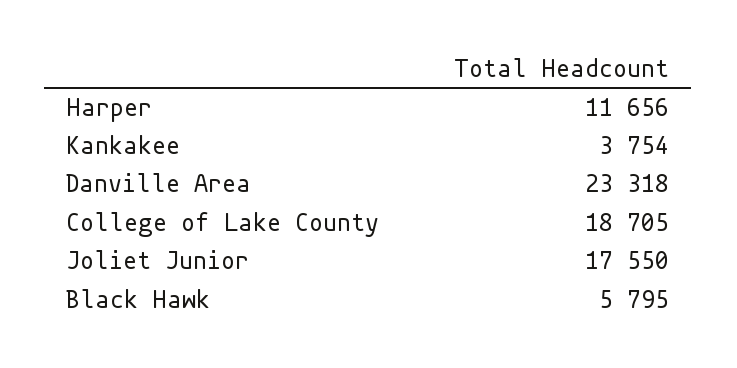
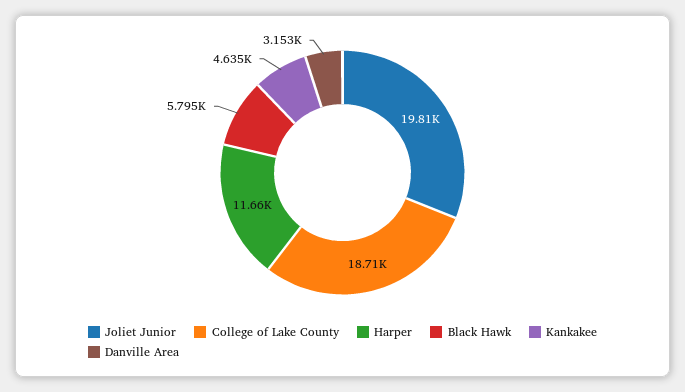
  {
    "Harper": 11656,
-   "Kankakee": 3754,
+   "Kankakee": 4635,
-   "Danville Area": 23318,
+   "Danville Area": 3153,
    "College of Lake County": 18705,
-   "Joliet Junior": 17550,
+   "Joliet Junior": 19810,
    "Black Hawk": 5795
  }

